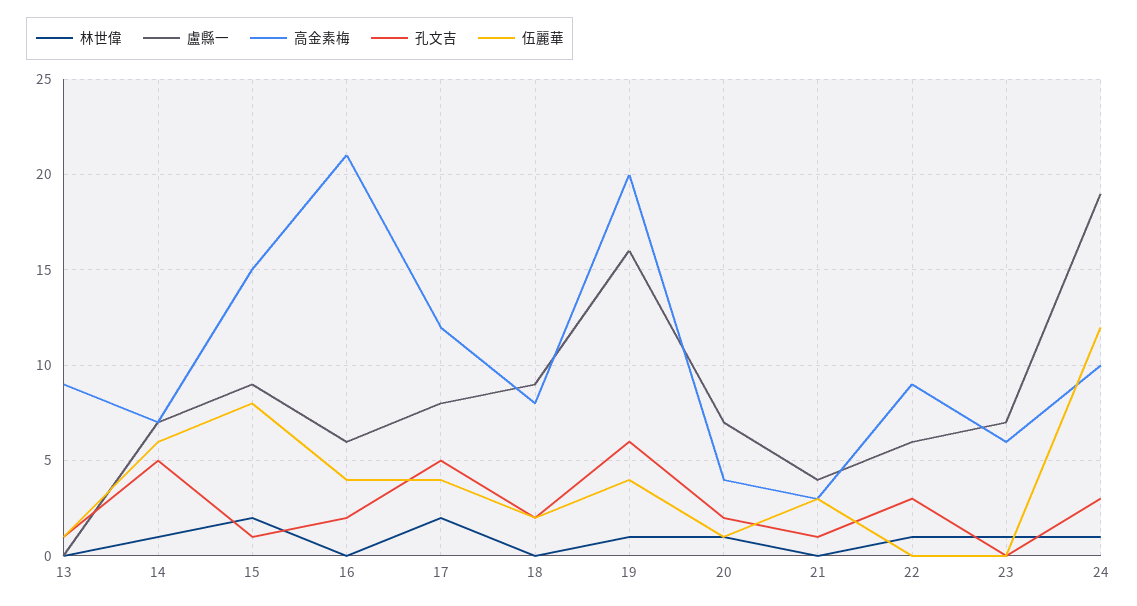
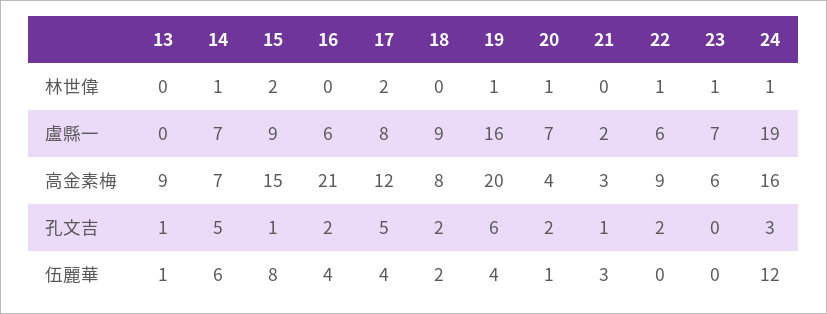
  {
    "林世偉": {
      "13": 0,
      "14": 1,
      "15": 2,
      "16": 0,
      "17": 2,
      "18": 0,
      "19": 1,
      "20": 1,
      "21": 0,
      "22": 1,
      "23": 1,
      "24": 1
    },
    "盧縣一": {
      "13": 0,
      "14": 7,
      "15": 9,
      "16": 6,
      "17": 8,
      "18": 9,
      "19": 16,
      "20": 7,
-     "21": 4,
+     "21": 2,
      "22": 6,
      "23": 7,
      "24": 19
    },
    "高金素梅": {
      "13": 9,
      "14": 7,
      "15": 15,
      "16": 21,
      "17": 12,
      "18": 8,
      "19": 20,
      "20": 4,
      "21": 3,
      "22": 9,
      "23": 6,
-     "24": 10
+     "24": 16
    },
    "孔文吉": {
      "13": 1,
      "14": 5,
      "15": 1,
      "16": 2,
      "17": 5,
      "18": 2,
      "19": 6,
      "20": 2,
      "21": 1,
-     "22": 3,
+     "22": 2,
      "23": 0,
      "24": 3
    },
    "伍麗華": {
      "13": 1,
      "14": 6,
      "15": 8,
      "16": 4,
      "17": 4,
      "18": 2,
      "19": 4,
      "20": 1,
      "21": 3,
      "22": 0,
      "23": 0,
      "24": 12
    }
  }

